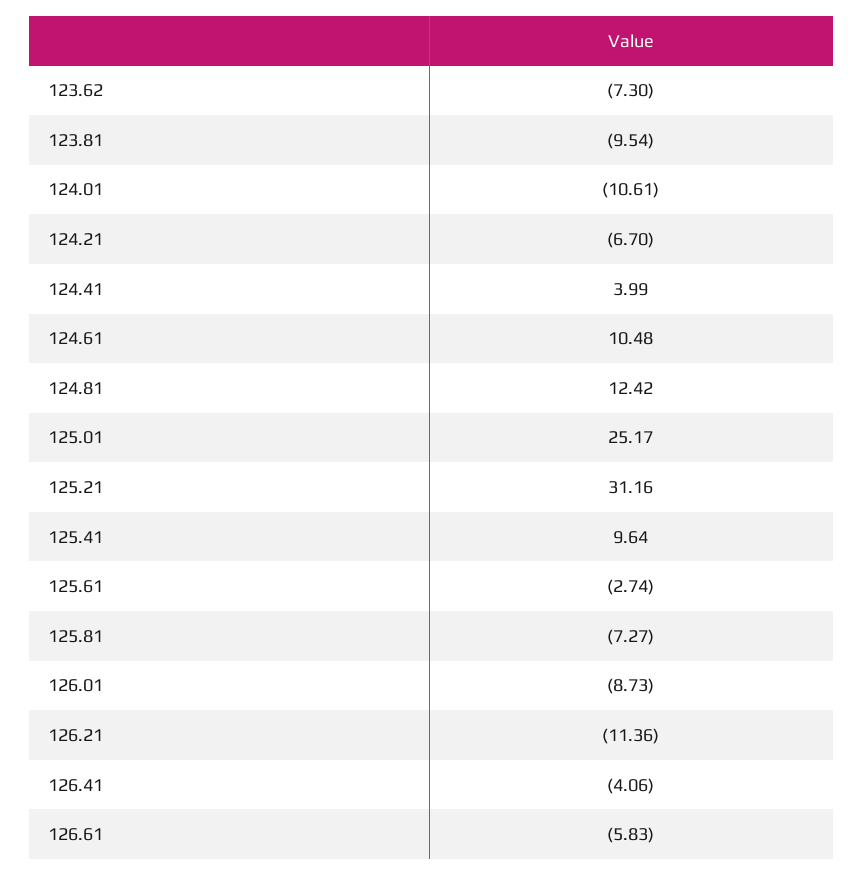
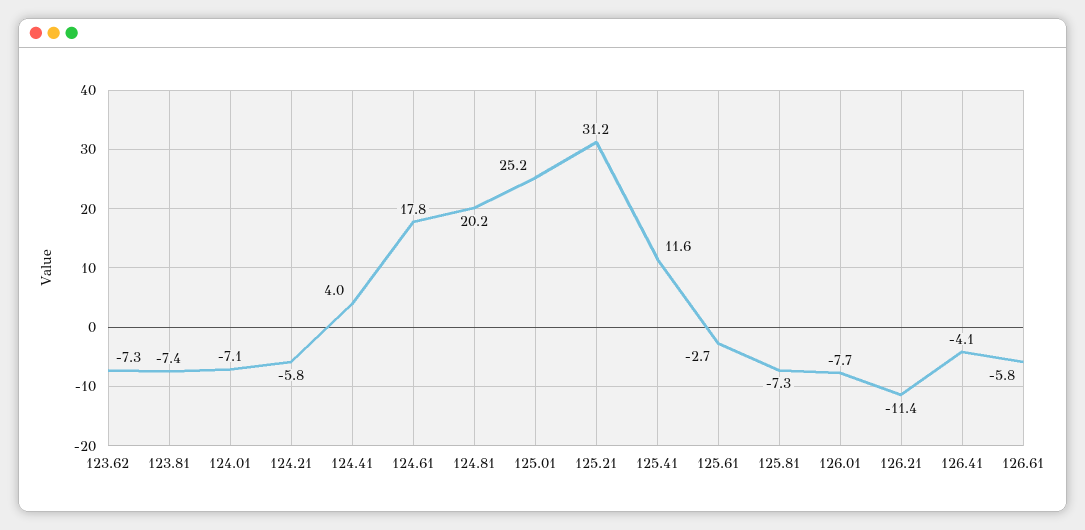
  {
    "123.62": -7.3,
-   "123.81": -9.54,
+   "123.81": -7.4,
-   "124.01": -10.61,
+   "124.01": -7.1,
-   "124.21": -6.7,
+   "124.21": -5.8,
    "124.41": 3.99,
-   "124.61": 10.48,
+   "124.61": 17.8,
-   "124.81": 12.42,
+   "124.81": 20.2,
    "125.01": 25.17,
    "125.21": 31.16,
-   "125.41": 9.64,
+   "125.41": 11.6,
    "125.61": -2.74,
    "125.81": -7.27,
-   "126.01": -8.73,
+   "126.01": -7.7,
    "126.21": -11.36,
    "126.41": -4.06,
    "126.61": -5.83
  }

